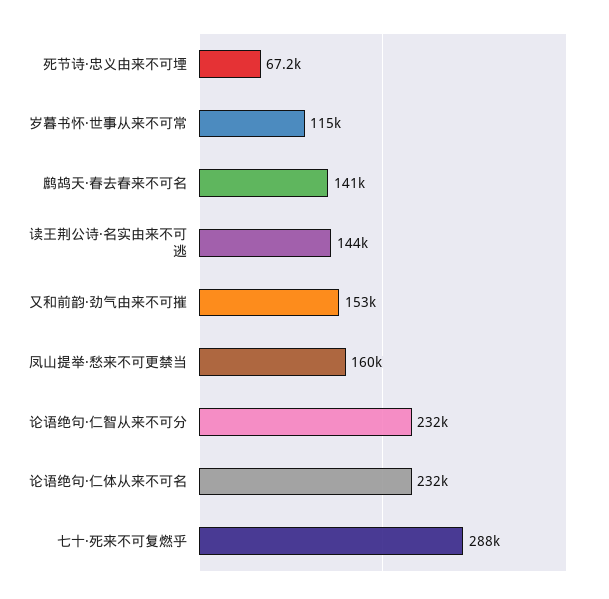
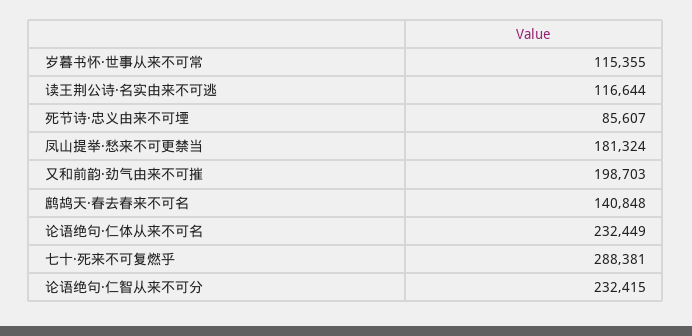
  {
-   "死节诗·忠义由来不可堙": 67200,
+   "死节诗·忠义由来不可堙": 85607,
    "岁暮书怀·世事从来不可常": 115355,
    "鹧鸪天·春去春来不可名": 140848,
-   "读王荆公诗·名实由来不可逃": 144000,
+   "读王荆公诗·名实由来不可逃": 116644,
-   "又和前韵·劲气由来不可摧": 153000,
+   "又和前韵·劲气由来不可摧": 198703,
-   "凤山提举·愁来不可更禁当": 160000,
+   "凤山提举·愁来不可更禁当": 181324,
    "论语绝句·仁智从来不可分": 232415,
    "论语绝句·仁体从来不可名": 232449,
    "七十·死来不可复燃乎": 288381
  }

